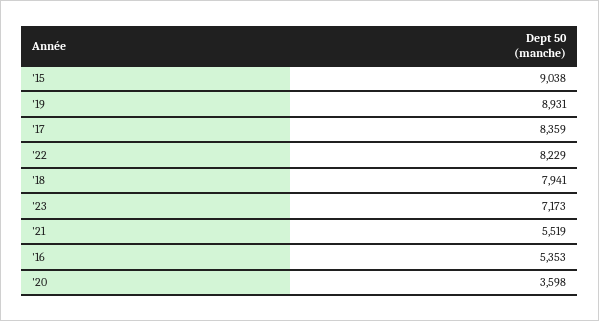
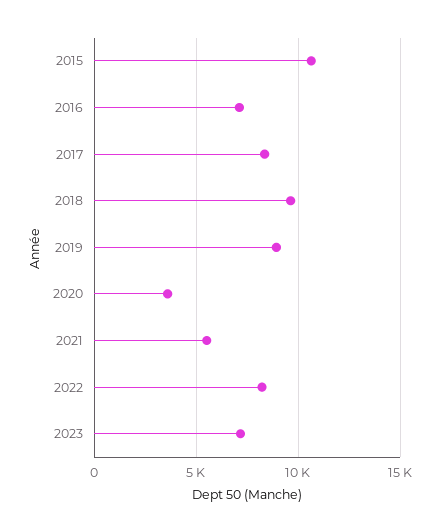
  {
-   "'15": 9038,
+   "'15": 10500,
    "'19": 8931,
    "'17": 8359,
    "'22": 8229,
-   "'18": 7941,
+   "'18": 9500,
    "'23": 7173,
    "'21": 5519,
-   "'16": 5353,
+   "'16": 7000,
    "'20": 3598
  }

